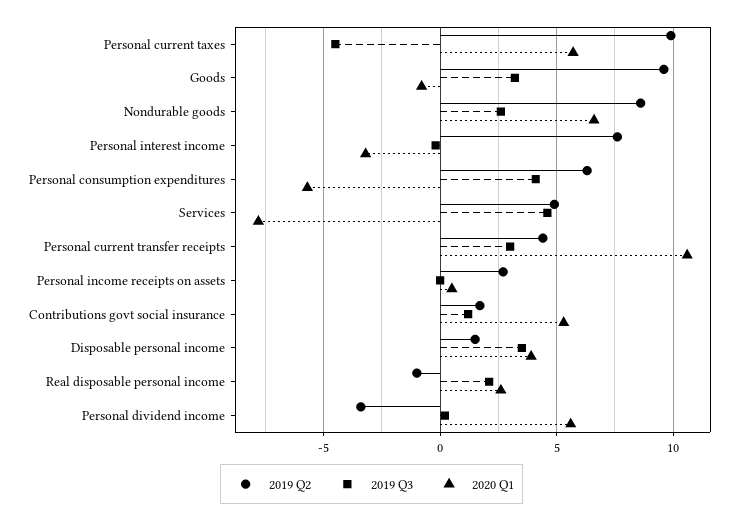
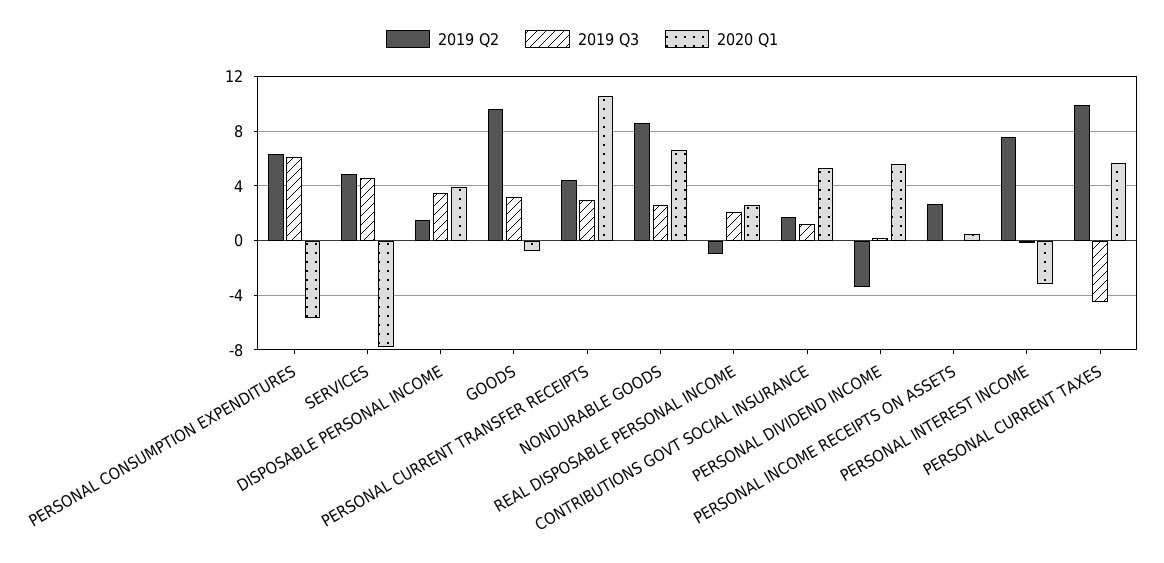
  {
    "2019 Q2": {
      "Personal current taxes": 10,
      "Goods": 9.5,
      "Nondurable goods": 8.5,
      "Personal interest income": 7.5,
      "Personal consumption expenditures": 6.5,
      "Services": 5,
      "Personal current transfer receipts": 4.5,
      "Personal income receipts on assets": 2.5,
      "Contributions govt social insurance": 1.5,
      "Disposable personal income": 1.5,
      "Real disposable personal income": -1,
      "Personal dividend income": -3.5
    },
    "2019 Q3": {
      "Personal current taxes": -4.5,
      "Goods": 3,
      "Nondurable goods": 2.5,
      "Personal interest income": 0,
-     "Personal consumption expenditures": 4,
+     "Personal consumption expenditures": 6,
      "Services": 4.5,
      "Personal current transfer receipts": 3,
      "Personal income receipts on assets": 0,
      "Contributions govt social insurance": 1,
      "Disposable personal income": 3.5,
      "Real disposable personal income": 2,
      "Personal dividend income": 0
    },
    "2020 Q1": {
      "Personal current taxes": 5.5,
      "Goods": -1,
      "Nondurable goods": 6.5,
      "Personal interest income": -3,
      "Personal consumption expenditures": -5.5,
      "Services": -8,
      "Personal current transfer receipts": 10.5,
      "Personal income receipts on assets": 0.5,
      "Contributions govt social insurance": 5.5,
      "Disposable personal income": 4,
      "Real disposable personal income": 2.5,
      "Personal dividend income": 5.5
    }
  }

